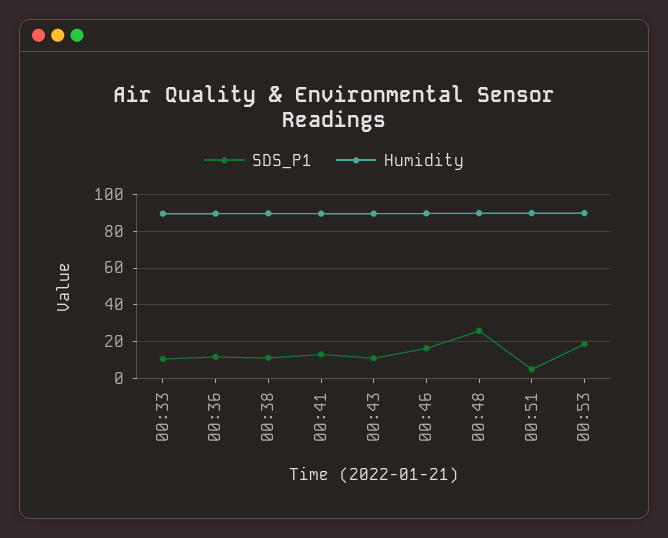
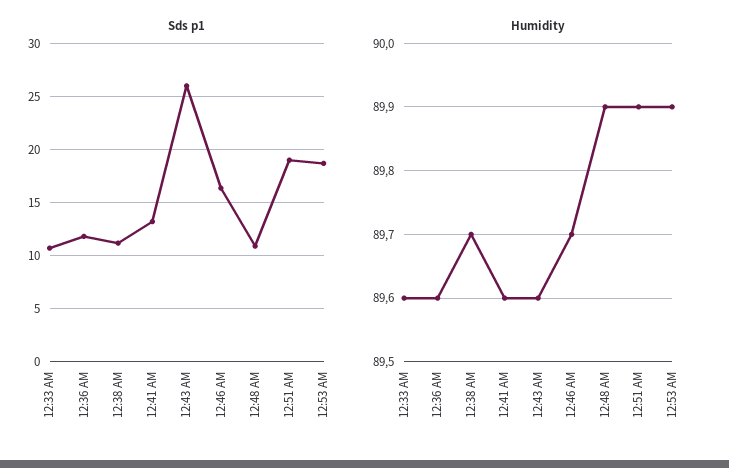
  {
    "SDS_P1": {
      "00:33": 11,
      "00:36": 12,
      "00:38": 11,
      "00:41": 13,
-     "00:43": 10,
+     "00:43": 26,
      "00:46": 16,
-     "00:48": 25,
+     "00:48": 11,
-     "00:51": 5,
+     "00:51": 19,
      "00:53": 19
    },
    "Humidity": {
      "00:33": 89.6,
      "00:36": 89.6,
      "00:38": 89.7,
      "00:41": 89.6,
      "00:43": 89.6,
      "00:46": 89.7,
      "00:48": 89.9,
      "00:51": 89.9,
      "00:53": 89.9
    }
  }

